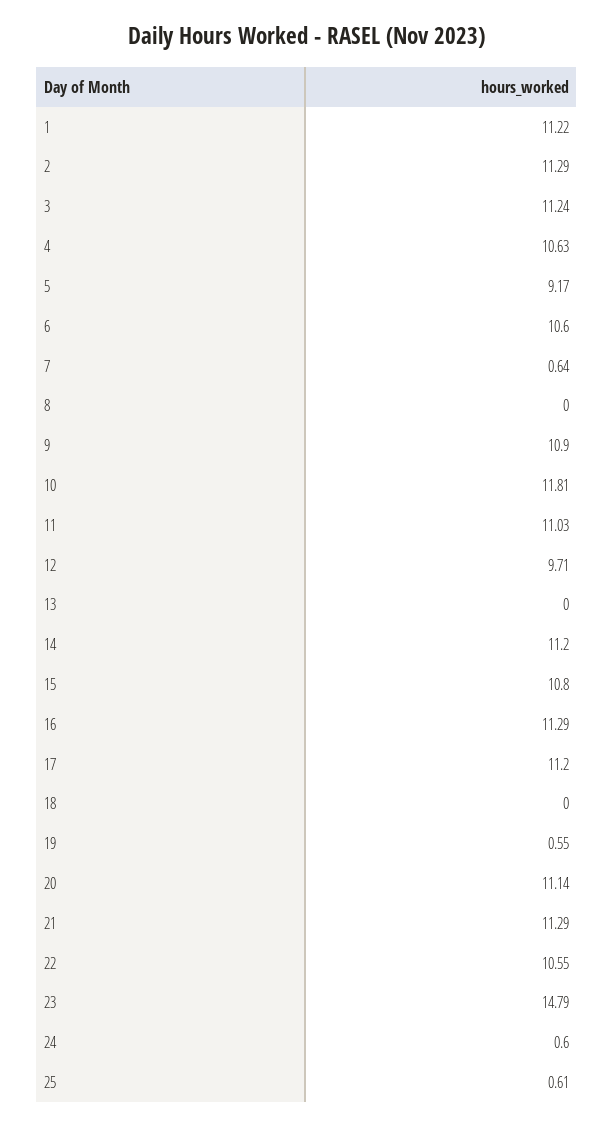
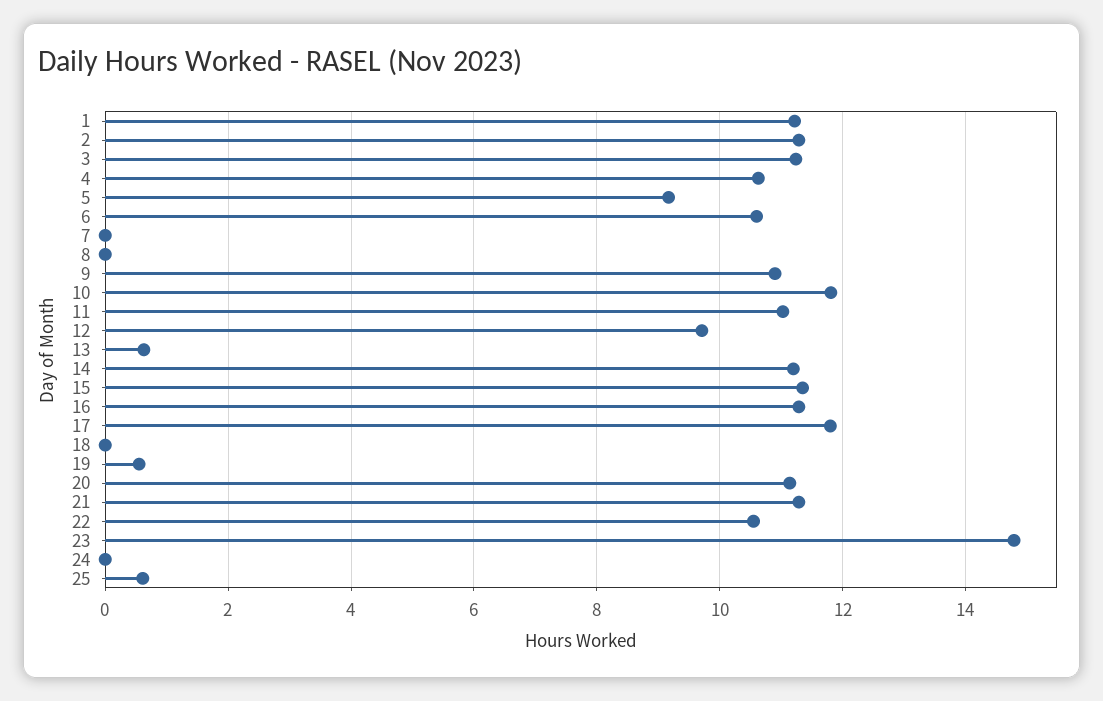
  {
    "1": 11.22,
    "2": 11.29,
    "3": 11.24,
    "4": 10.63,
    "5": 9.17,
    "6": 10.6,
-   "7": 0.64,
+   "7": 0,
    "8": 0,
    "9": 10.9,
    "10": 11.81,
    "11": 11.03,
    "12": 9.71,
-   "13": 0,
+   "13": 0.6,
    "14": 11.2,
-   "15": 10.8,
+   "15": 11.4,
    "16": 11.29,
-   "17": 11.2,
+   "17": 11.8,
    "18": 0,
    "19": 0.55,
    "20": 11.14,
    "21": 11.29,
    "22": 10.55,
    "23": 14.79,
-   "24": 0.6,
+   "24": 0,
    "25": 0.61
  }

